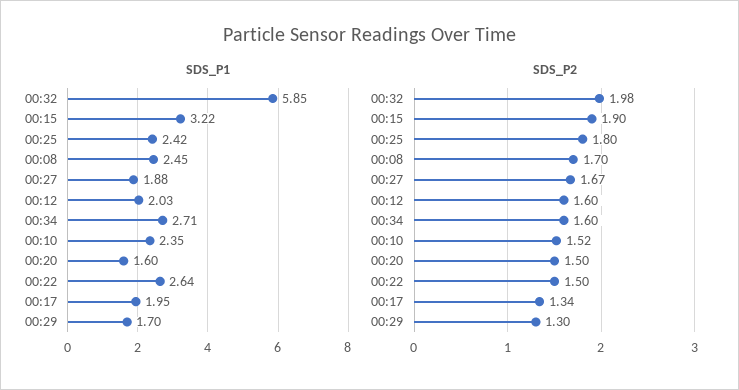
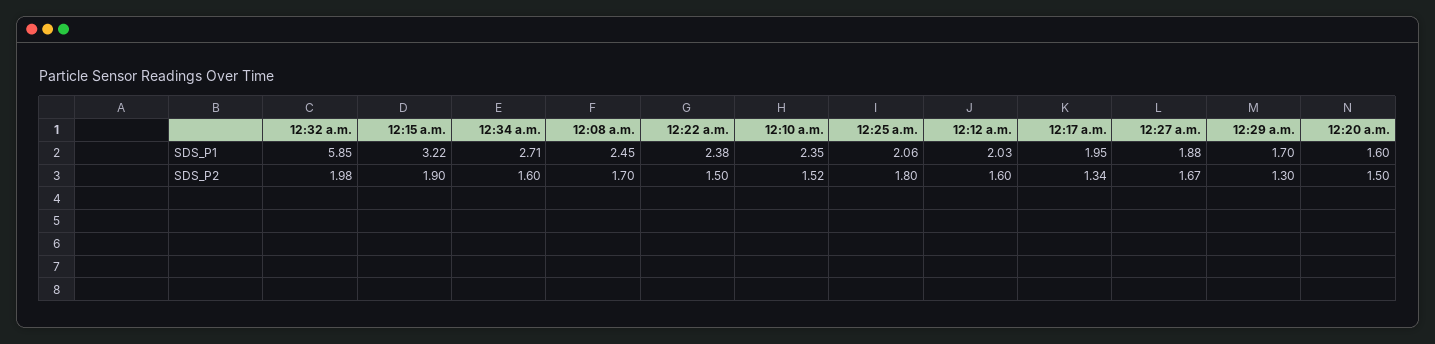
  {
    "SDS_P1": {
      "00:32": 5.85,
      "00:15": 3.22,
-     "00:25": 2.42,
+     "00:25": 2.06,
      "00:08": 2.45,
      "00:27": 1.88,
      "00:12": 2.03,
      "00:34": 2.71,
      "00:10": 2.35,
      "00:20": 1.6,
-     "00:22": 2.64,
+     "00:22": 2.38,
      "00:17": 1.95,
      "00:29": 1.7
    },
    "SDS_P2": {
      "00:32": 1.98,
      "00:15": 1.9,
      "00:25": 1.8,
      "00:08": 1.7,
      "00:27": 1.67,
      "00:12": 1.6,
      "00:34": 1.6,
      "00:10": 1.52,
      "00:20": 1.5,
      "00:22": 1.5,
      "00:17": 1.34,
      "00:29": 1.3
    }
  }

